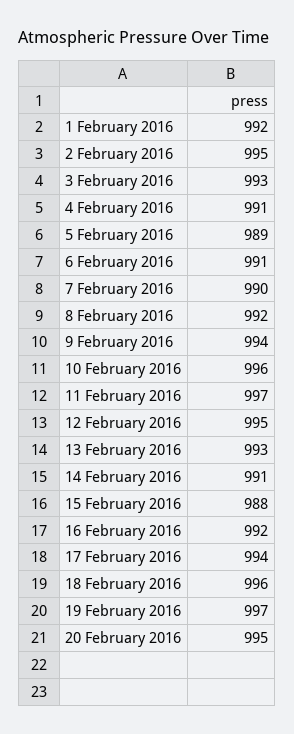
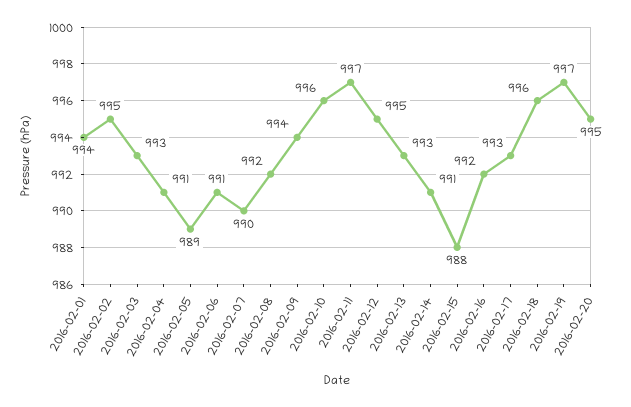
  {
-   "1 February 2016": 992,
+   "1 February 2016": 994,
    "2 February 2016": 995,
    "3 February 2016": 993,
    "4 February 2016": 991,
    "5 February 2016": 989,
    "6 February 2016": 991,
    "7 February 2016": 990,
    "8 February 2016": 992,
    "9 February 2016": 994,
    "10 February 2016": 996,
    "11 February 2016": 997,
    "12 February 2016": 995,
    "13 February 2016": 993,
    "14 February 2016": 991,
    "15 February 2016": 988,
    "16 February 2016": 992,
-   "17 February 2016": 994,
+   "17 February 2016": 993,
    "18 February 2016": 996,
    "19 February 2016": 997,
    "20 February 2016": 995
  }

